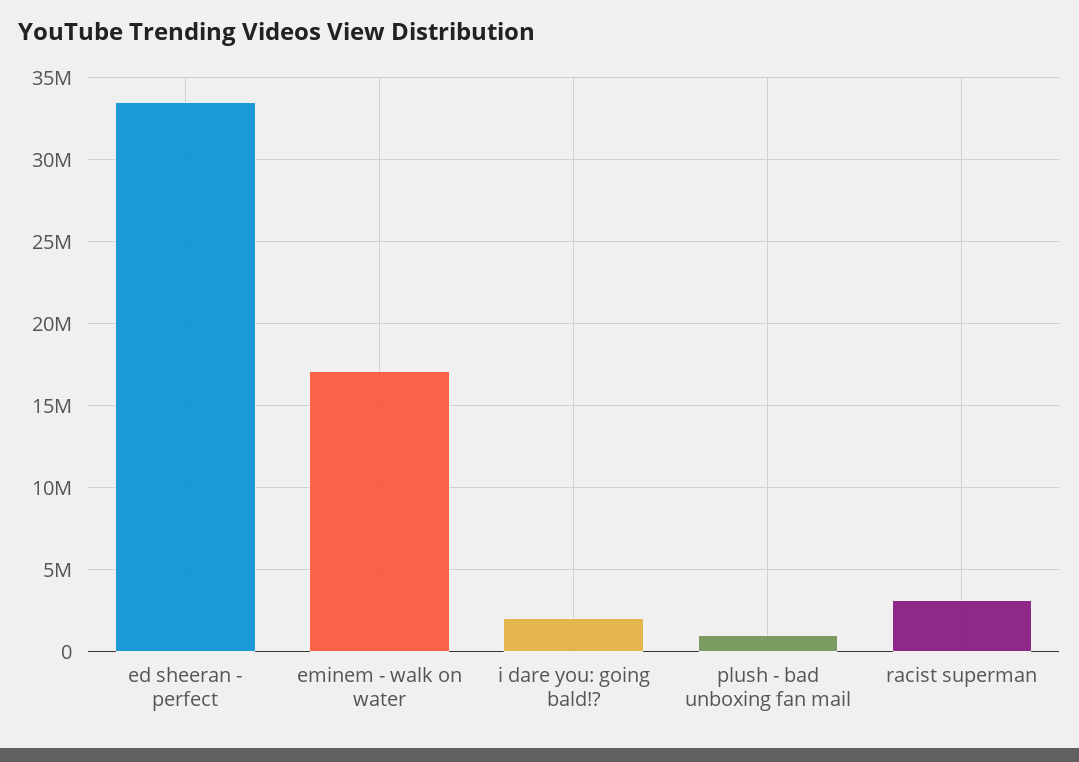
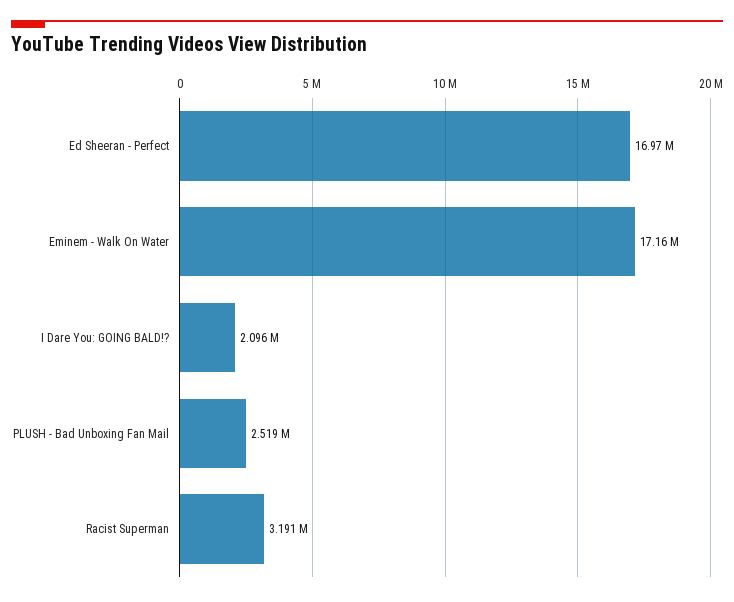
  {
-   "ed sheeran - perfect": 33500000,
+   "ed sheeran - perfect": 16970000,
    "eminem - walk on water": 17160000,
    "i dare you: going bald!?": 2096000,
-   "plush - bad unboxing fan mail": 1000000,
+   "plush - bad unboxing fan mail": 2519000,
    "racist superman": 3191000
  }

